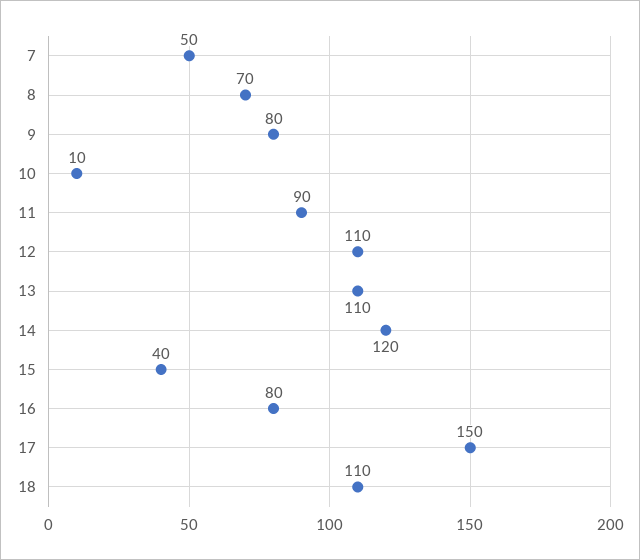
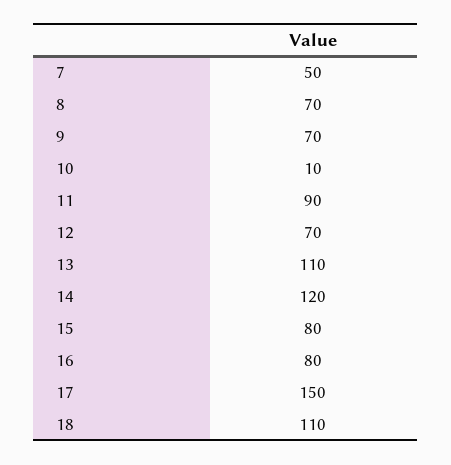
  {
    "7": 50,
    "8": 70,
-   "9": 80,
+   "9": 70,
    "10": 10,
    "11": 90,
-   "12": 110,
+   "12": 70,
    "13": 110,
    "14": 120,
-   "15": 40,
+   "15": 80,
    "16": 80,
    "17": 150,
    "18": 110
  }

